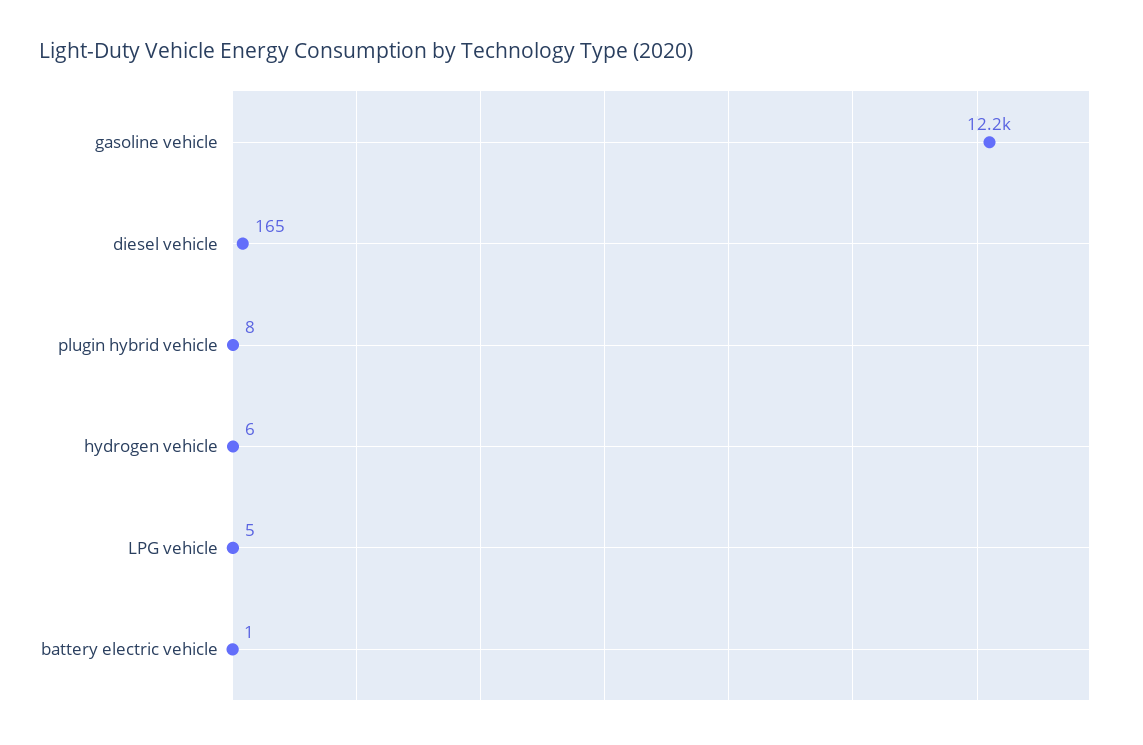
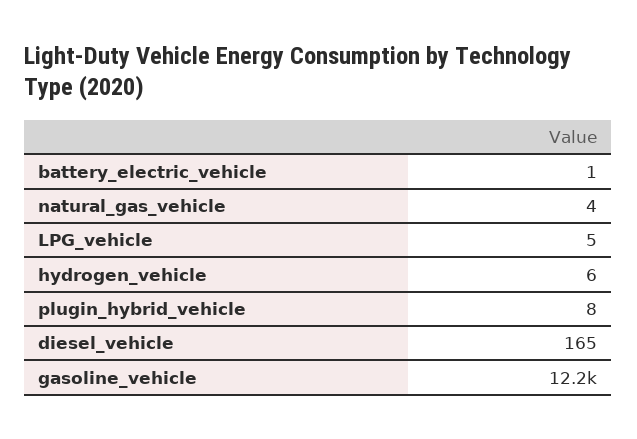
  {
    "gasoline vehicle": 12200,
    "diesel vehicle": 165,
    "plugin hybrid vehicle": 8,
    "hydrogen vehicle": 6,
    "LPG vehicle": 5,
-   "battery electric vehicle": 1
+   "battery electric vehicle": 1,
+   "natural_gas_vehicle": 4
  }

